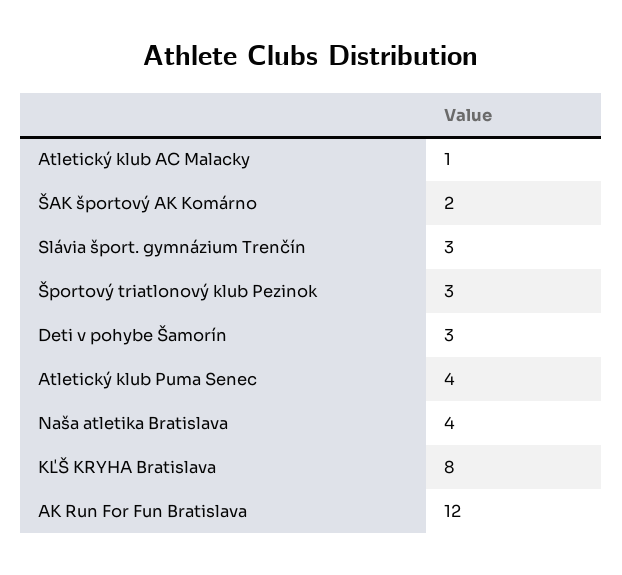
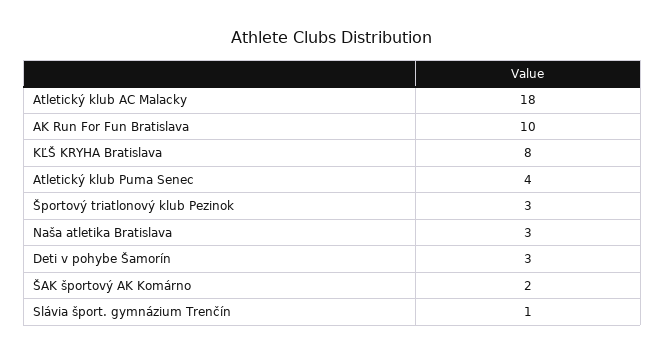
  {
-   "Atletický klub AC Malacky": 1,
+   "Atletický klub AC Malacky": 18,
    "ŠAK športový AK Komárno": 2,
-   "Slávia šport. gymnázium Trenčín": 3,
+   "Slávia šport. gymnázium Trenčín": 1,
    "Športový triatlonový klub Pezinok": 3,
    "Deti v pohybe Šamorín": 3,
    "Atletický klub Puma Senec": 4,
-   "Naša atletika Bratislava": 4,
+   "Naša atletika Bratislava": 3,
    "KĽŠ KRYHA Bratislava": 8,
-   "AK Run For Fun Bratislava": 12
+   "AK Run For Fun Bratislava": 10
  }

